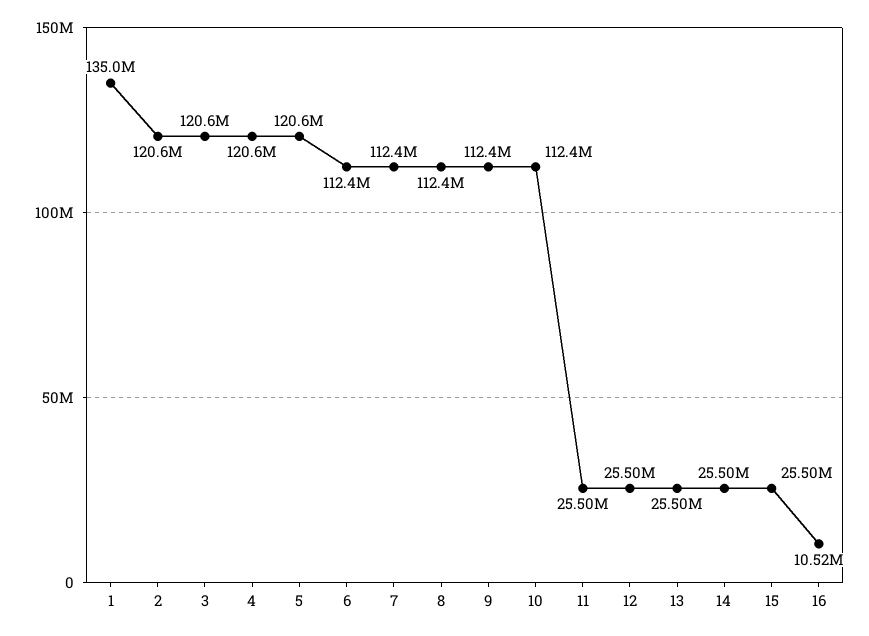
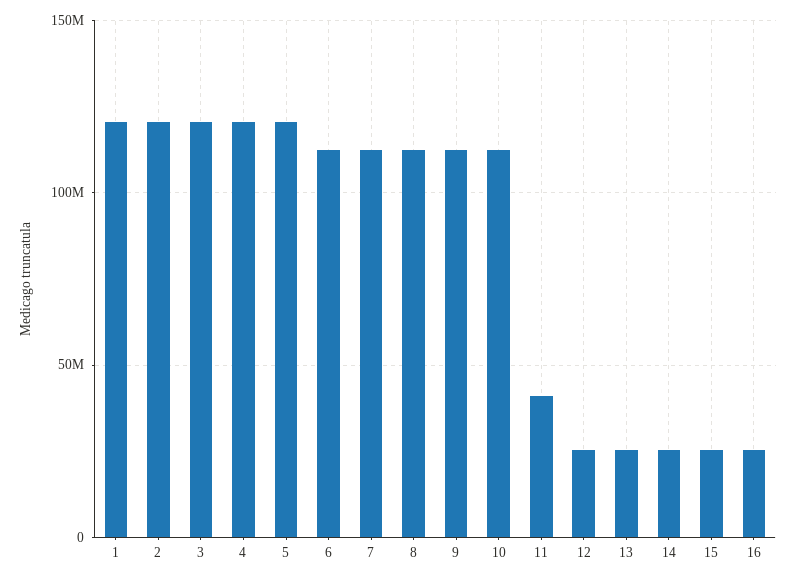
  {
-   "1": 135000000,
+   "1": 120000000,
    "2": 120600000,
    "3": 120600000,
    "4": 120600000,
    "5": 120600000,
    "6": 112400000,
    "7": 112400000,
    "8": 112400000,
    "9": 112400000,
    "10": 112400000,
-   "11": 25500000,
+   "11": 40000000,
    "12": 25500000,
    "13": 25500000,
    "14": 25500000,
    "15": 25500000,
-   "16": 10520000
+   "16": 25000000
  }

